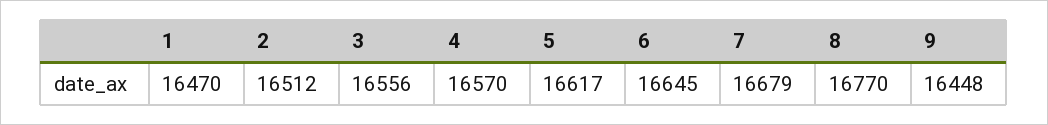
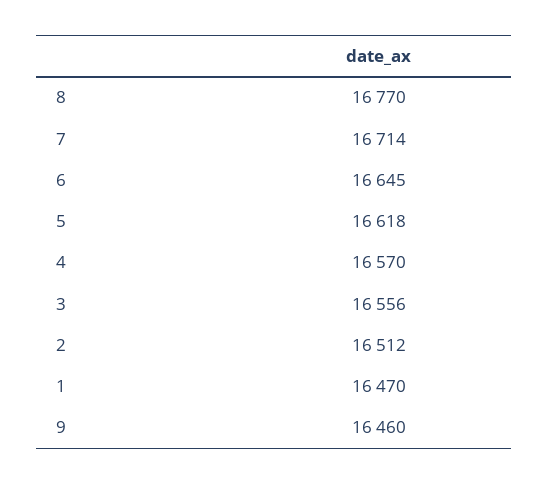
  {
    "1": 16470,
    "2": 16512,
    "3": 16556,
    "4": 16570,
-   "5": 16617,
+   "5": 16618,
    "6": 16645,
-   "7": 16679,
+   "7": 16714,
    "8": 16770,
-   "9": 16448
+   "9": 16460
  }

